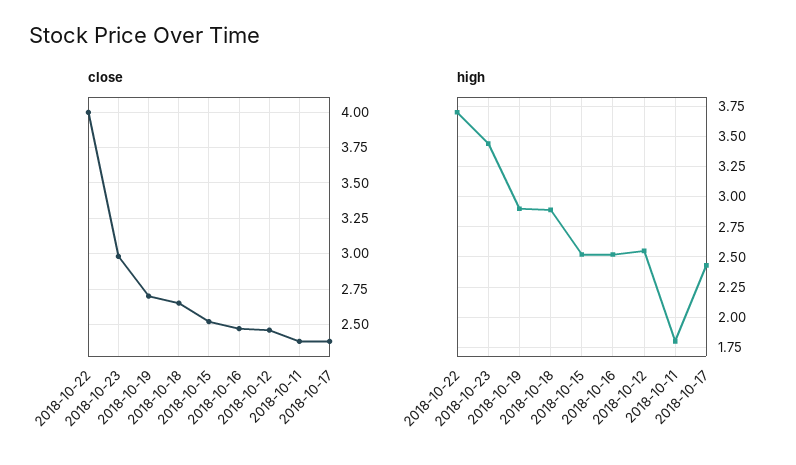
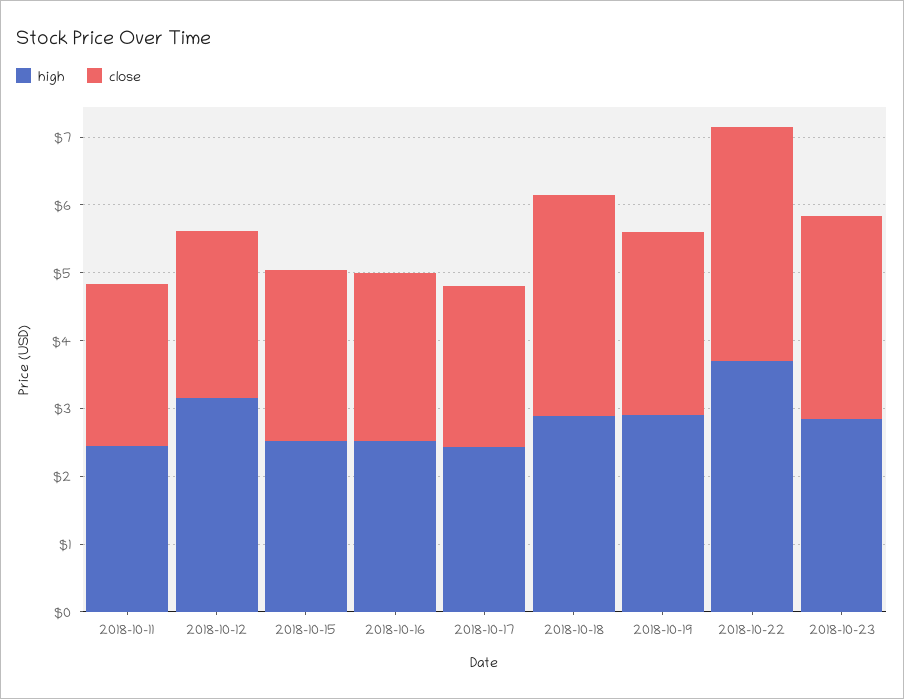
  {
    "close": {
-     "2018-10-22": 4,
+     "2018-10-22": 3.4,
      "2018-10-23": 3,
      "2018-10-19": 2.7,
-     "2018-10-18": 2.65,
+     "2018-10-18": 3.2,
      "2018-10-15": 2.5,
      "2018-10-16": 2.45,
      "2018-10-12": 2.45,
      "2018-10-11": 2.4,
      "2018-10-17": 2.4
    },
    "high": {
      "2018-10-22": 3.7,
-     "2018-10-23": 3.45,
+     "2018-10-23": 2.8,
      "2018-10-19": 2.9,
      "2018-10-18": 2.9,
      "2018-10-15": 2.5,
      "2018-10-16": 2.5,
-     "2018-10-12": 2.55,
+     "2018-10-12": 3.2,
-     "2018-10-11": 1.8,
+     "2018-10-11": 2.4,
      "2018-10-17": 2.45
    }
  }

